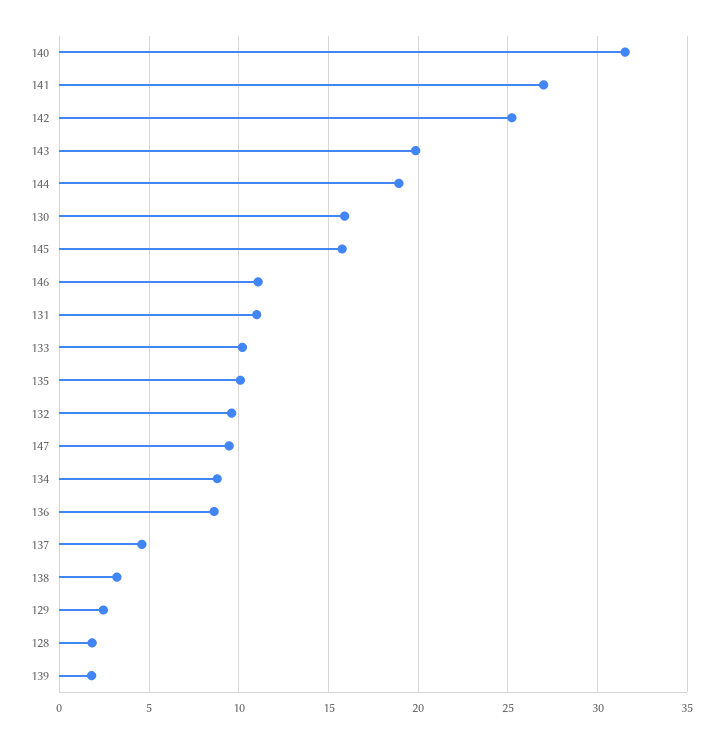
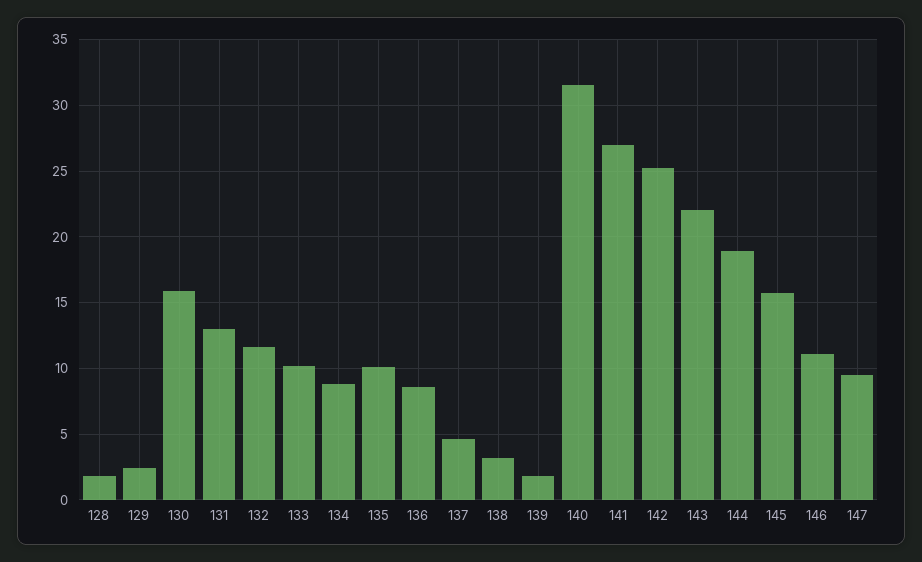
  {
    "140": 31.5,
    "141": 27,
    "142": 25,
-   "143": 20,
+   "143": 22,
    "144": 19,
    "130": 16,
    "145": 16,
    "146": 11,
-   "131": 11,
+   "131": 13,
    "133": 10,
    "135": 10,
-   "132": 9.5,
+   "132": 11.5,
    "147": 9.5,
    "134": 9,
    "136": 8.5,
    "137": 4.5,
    "138": 3,
    "129": 2.5,
    "128": 2,
    "139": 2
  }

